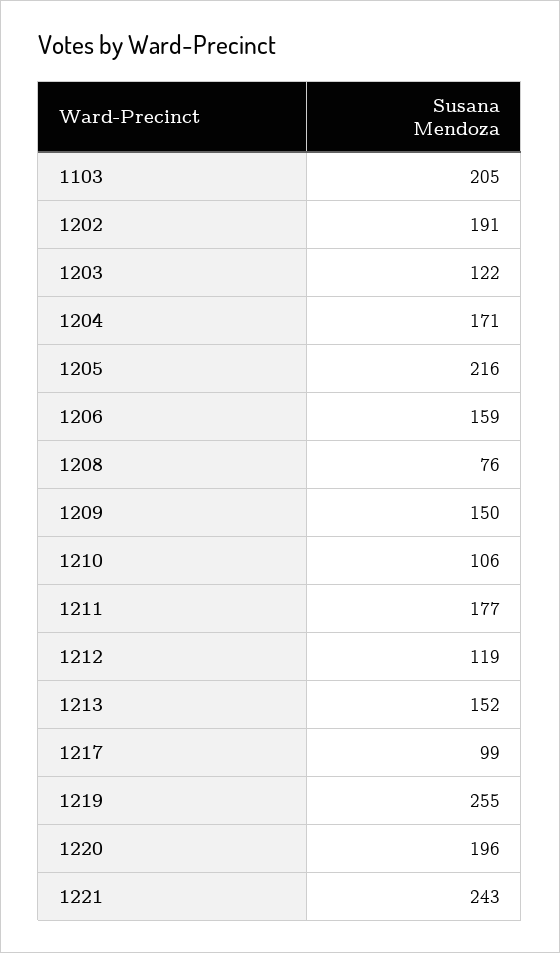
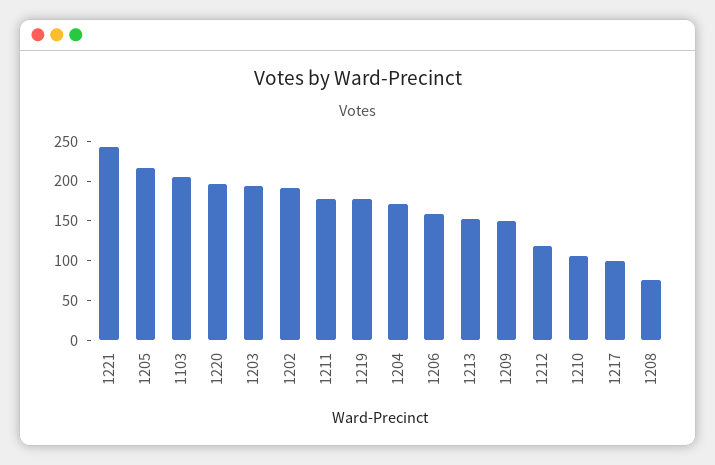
  {
    "1103": 205,
    "1202": 191,
-   "1203": 122,
+   "1203": 200,
    "1204": 171,
    "1205": 216,
    "1206": 159,
    "1208": 76,
    "1209": 150,
    "1210": 106,
    "1211": 177,
    "1212": 119,
    "1213": 152,
    "1217": 99,
-   "1219": 255,
+   "1219": 175,
    "1220": 196,
    "1221": 243
  }

